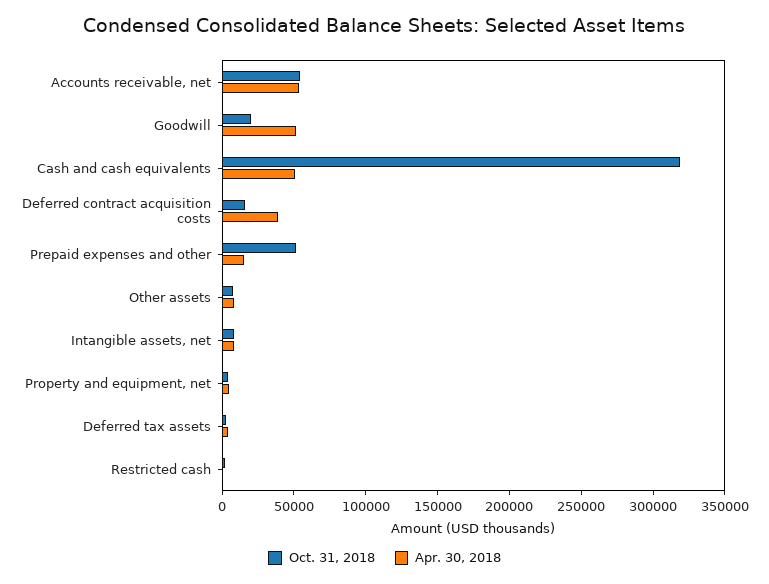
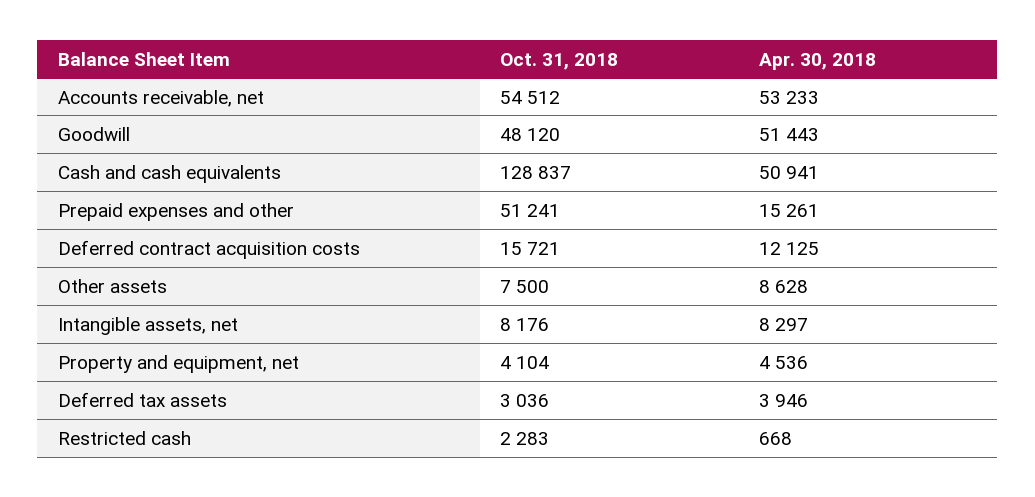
  {
    "Oct. 31, 2018": {
      "Accounts receivable, net": 54512,
-     "Goodwill": 20000,
+     "Goodwill": 48120,
-     "Cash and cash equivalents": 320000,
+     "Cash and cash equivalents": 128837,
      "Deferred contract acquisition costs": 15721,
      "Prepaid expenses and other": 51241,
      "Other assets": 7500,
      "Intangible assets, net": 8176,
      "Property and equipment, net": 4104,
      "Deferred tax assets": 3036,
      "Restricted cash": 2283
    },
    "Apr. 30, 2018": {
      "Accounts receivable, net": 53233,
      "Goodwill": 51443,
      "Cash and cash equivalents": 50941,
-     "Deferred contract acquisition costs": 40000,
+     "Deferred contract acquisition costs": 12125,
      "Prepaid expenses and other": 15261,
      "Other assets": 8628,
      "Intangible assets, net": 8297,
      "Property and equipment, net": 4536,
      "Deferred tax assets": 3946,
      "Restricted cash": 668
    }
  }

